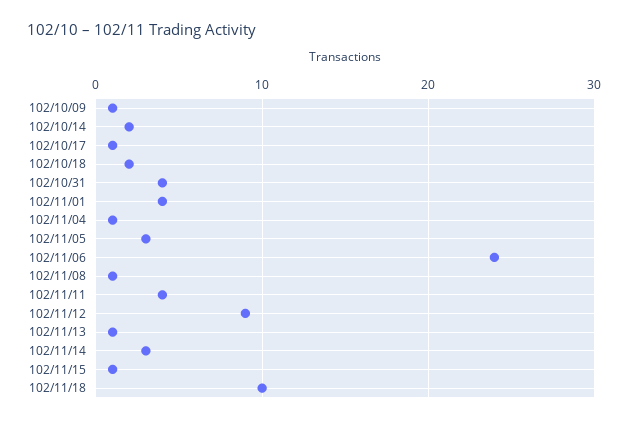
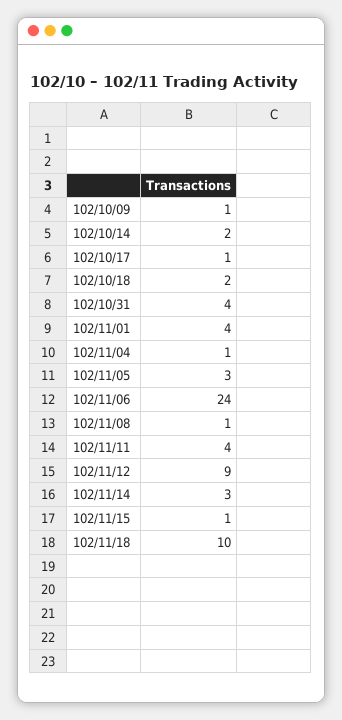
  {
    "102/10/09": 1,
    "102/10/14": 2,
    "102/10/17": 1,
    "102/10/18": 2,
    "102/10/31": 4,
    "102/11/01": 4,
    "102/11/04": 1,
    "102/11/05": 3,
    "102/11/06": 24,
    "102/11/08": 1,
    "102/11/11": 4,
    "102/11/12": 9,
-   "102/11/13": 1,
    "102/11/14": 3,
    "102/11/15": 1,
    "102/11/18": 10
  }

